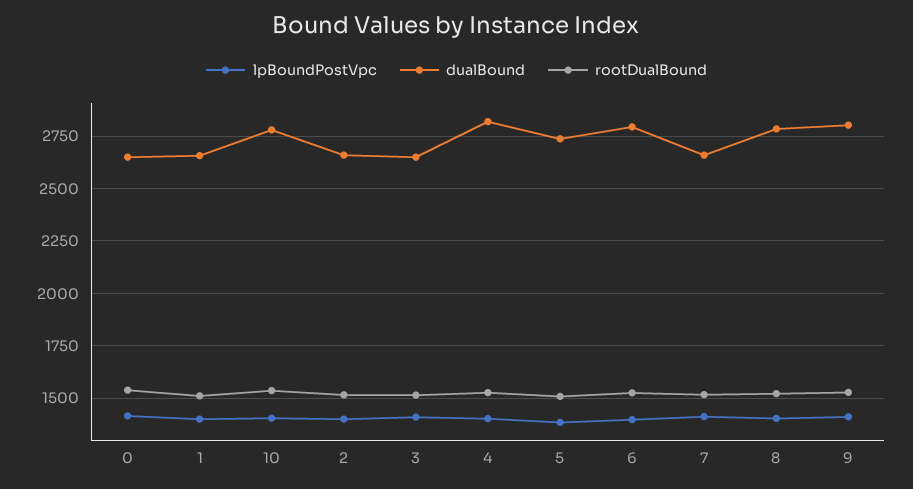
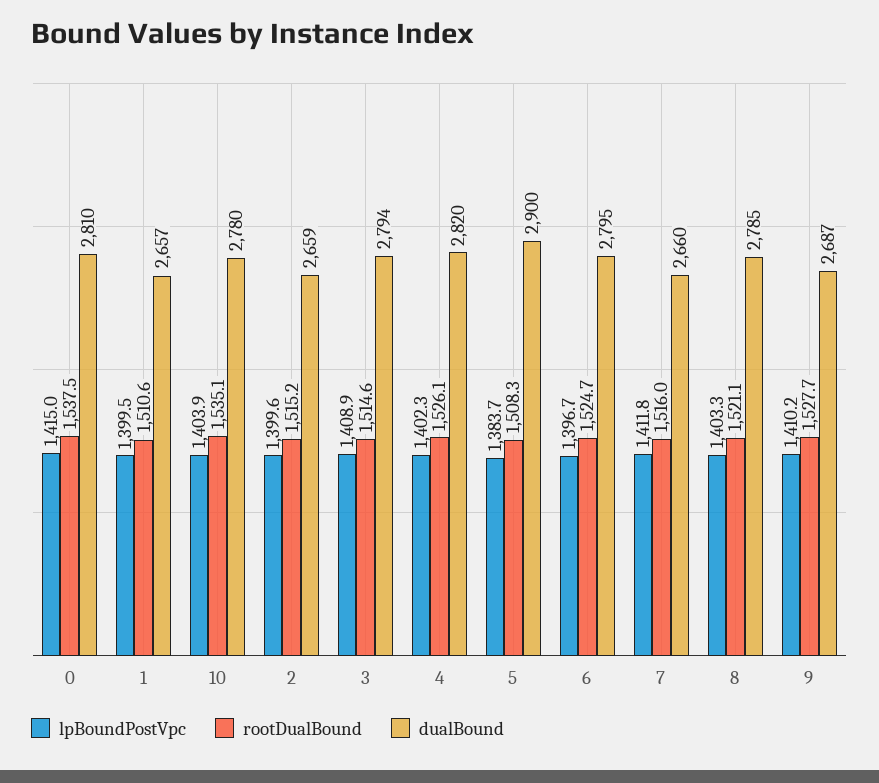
  {
    "lpBoundPostVpc": {
      "0": 1415,
      "1": 1399.5,
      "10": 1403.9,
      "2": 1399.6,
      "3": 1408.9,
      "4": 1402.3,
      "5": 1383.7,
      "6": 1396.7,
      "7": 1411.8,
      "8": 1403.3,
      "9": 1410.2
    },
    "dualBound": {
-     "0": 2650,
+     "0": 2810,
      "1": 2657,
      "10": 2780,
      "2": 2659,
-     "3": 2650,
+     "3": 2794,
      "4": 2820,
-     "5": 2750,
+     "5": 2900,
      "6": 2795,
      "7": 2660,
      "8": 2785,
-     "9": 2800
+     "9": 2687
    },
    "rootDualBound": {
      "0": 1537.5,
      "1": 1510.6,
      "10": 1535.1,
      "2": 1515.2,
      "3": 1514.6,
      "4": 1526.1,
      "5": 1508.3,
      "6": 1524.7,
      "7": 1516,
      "8": 1521.1,
      "9": 1527.7
    }
  }

